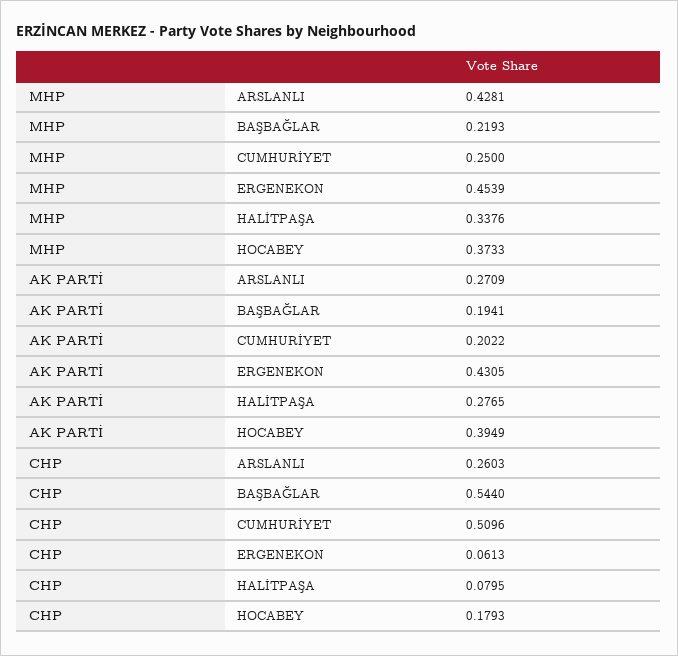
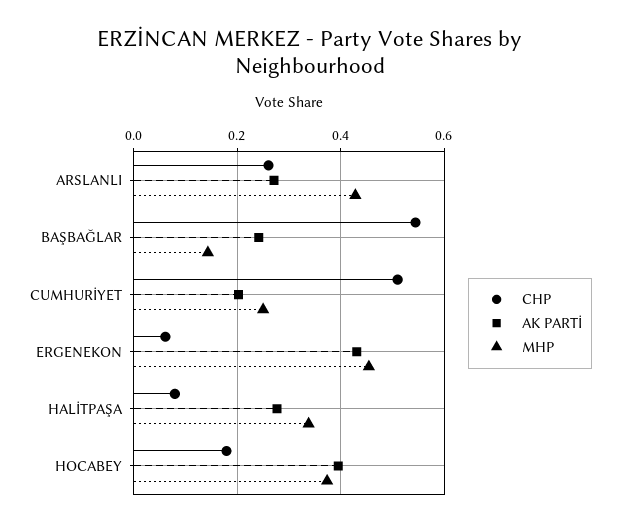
  {
    "MHP": {
      "ARSLANLI": 0.4281,
-     "BAŞBAĞLAR": 0.2193,
+     "BAŞBAĞLAR": 0.14,
      "CUMHURİYET": 0.25,
      "ERGENEKON": 0.4539,
      "HALİTPAŞA": 0.3376,
      "HOCABEY": 0.3733
    },
    "AK PARTİ": {
      "ARSLANLI": 0.2709,
-     "BAŞBAĞLAR": 0.1941,
+     "BAŞBAĞLAR": 0.24,
      "CUMHURİYET": 0.2022,
      "ERGENEKON": 0.4305,
      "HALİTPAŞA": 0.2765,
      "HOCABEY": 0.3949
    },
    "CHP": {
      "ARSLANLI": 0.2603,
      "BAŞBAĞLAR": 0.544,
      "CUMHURİYET": 0.5096,
      "ERGENEKON": 0.0613,
      "HALİTPAŞA": 0.0795,
      "HOCABEY": 0.1793
    }
  }

